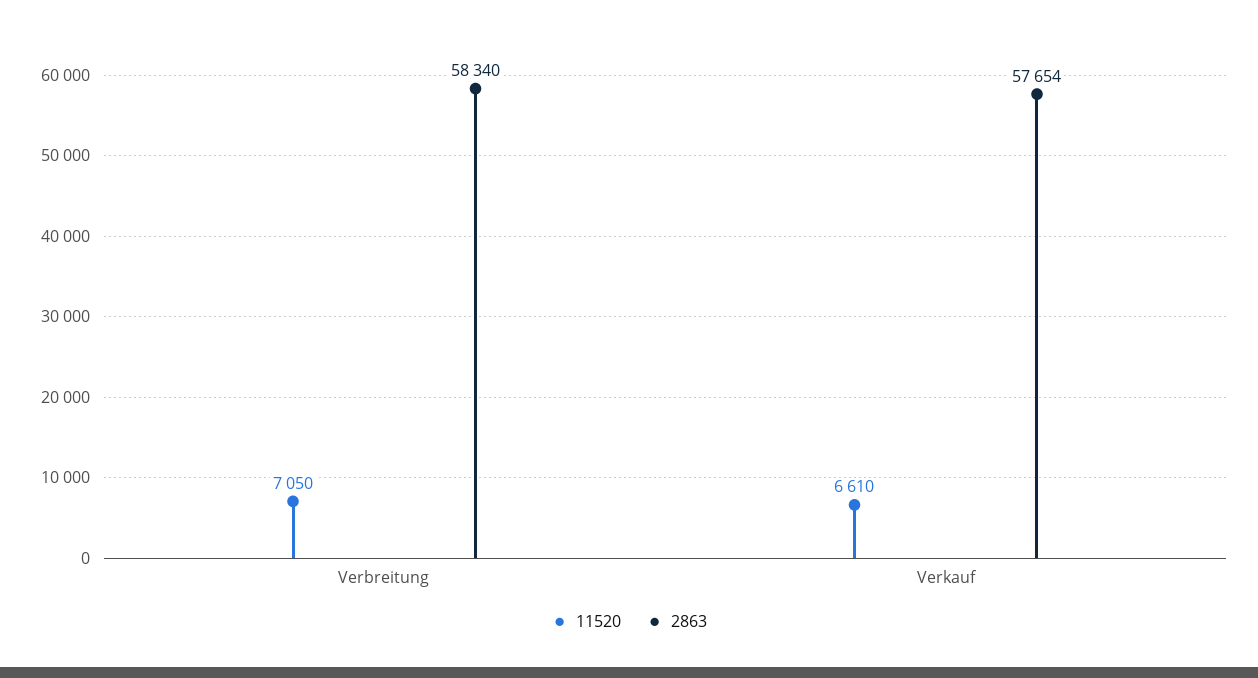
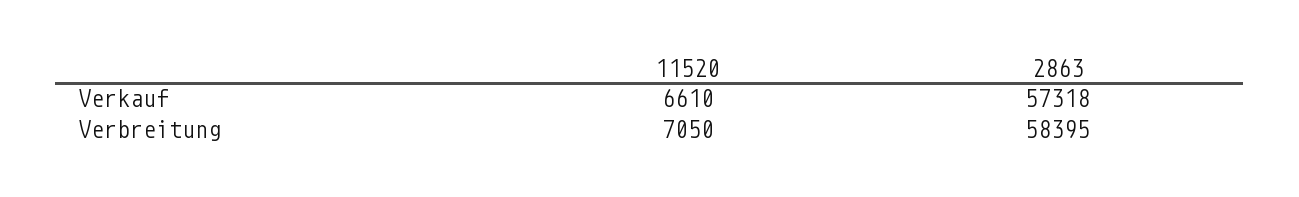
  {
    "11520": {
      "Verbreitung": 7050,
      "Verkauf": 6610
    },
    "2863": {
-     "Verbreitung": 58340,
+     "Verbreitung": 58395,
-     "Verkauf": 57654
+     "Verkauf": 57318
    }
  }

